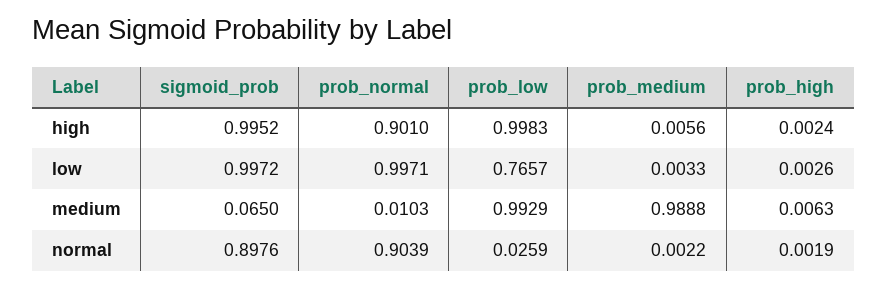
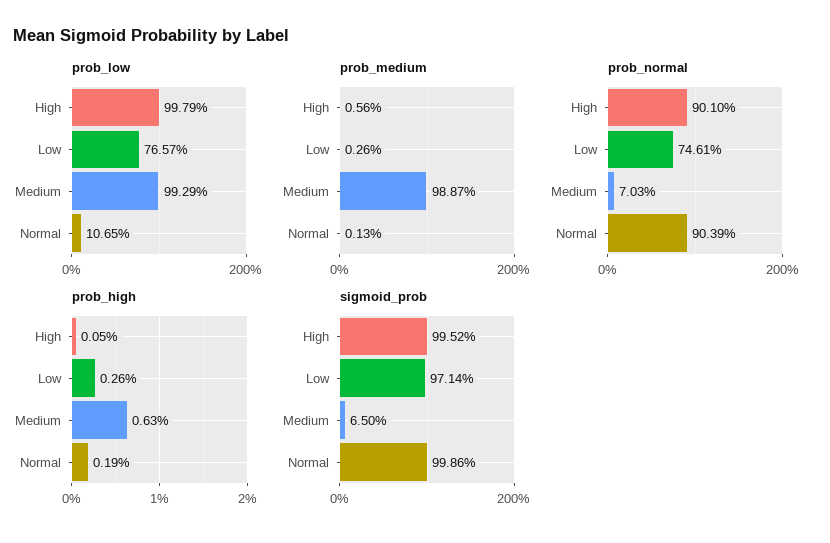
  {
    "sigmoid_prob": {
      "high": 0.9952,
-     "low": 0.9972,
+     "low": 0.9714,
      "medium": 0.065,
-     "normal": 0.8976
+     "normal": 0.9986
    },
    "prob_normal": {
      "high": 0.901,
-     "low": 0.9971,
+     "low": 0.7461,
-     "medium": 0.0103,
+     "medium": 0.0703,
      "normal": 0.9039
    },
    "prob_low": {
-     "high": 0.9983,
+     "high": 0.9979,
      "low": 0.7657,
      "medium": 0.9929,
-     "normal": 0.0259
+     "normal": 0.1065
    },
    "prob_medium": {
      "high": 0.0056,
-     "low": 0.0033,
+     "low": 0.0026,
-     "medium": 0.9888,
+     "medium": 0.9887,
-     "normal": 0.0022
+     "normal": 0.0013
    },
    "prob_high": {
-     "high": 0.0024,
+     "high": 0.0005,
      "low": 0.0026,
      "medium": 0.0063,
      "normal": 0.0019
    }
  }

